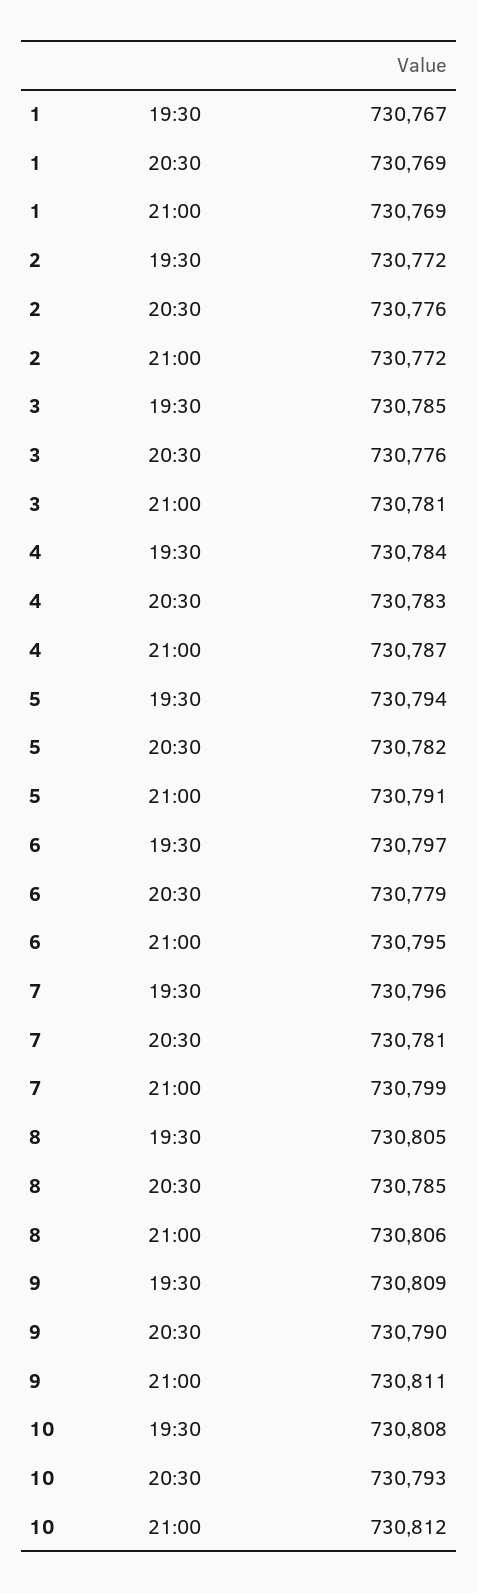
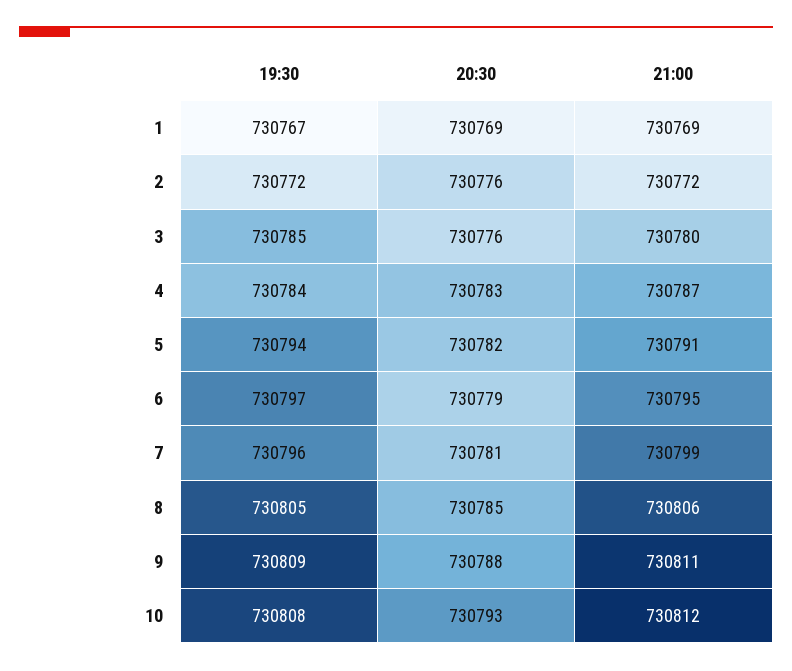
  {
    "1": {
      "19:30": 730767,
      "20:30": 730769,
      "21:00": 730769
    },
    "2": {
      "19:30": 730772,
      "20:30": 730776,
      "21:00": 730772
    },
    "3": {
      "19:30": 730785,
      "20:30": 730776,
-     "21:00": 730781
+     "21:00": 730780
    },
    "4": {
      "19:30": 730784,
      "20:30": 730783,
      "21:00": 730787
    },
    "5": {
      "19:30": 730794,
      "20:30": 730782,
      "21:00": 730791
    },
    "6": {
      "19:30": 730797,
      "20:30": 730779,
      "21:00": 730795
    },
    "7": {
      "19:30": 730796,
      "20:30": 730781,
      "21:00": 730799
    },
    "8": {
      "19:30": 730805,
      "20:30": 730785,
      "21:00": 730806
    },
    "9": {
      "19:30": 730809,
-     "20:30": 730790,
+     "20:30": 730788,
      "21:00": 730811
    },
    "10": {
      "19:30": 730808,
      "20:30": 730793,
      "21:00": 730812
    }
  }

